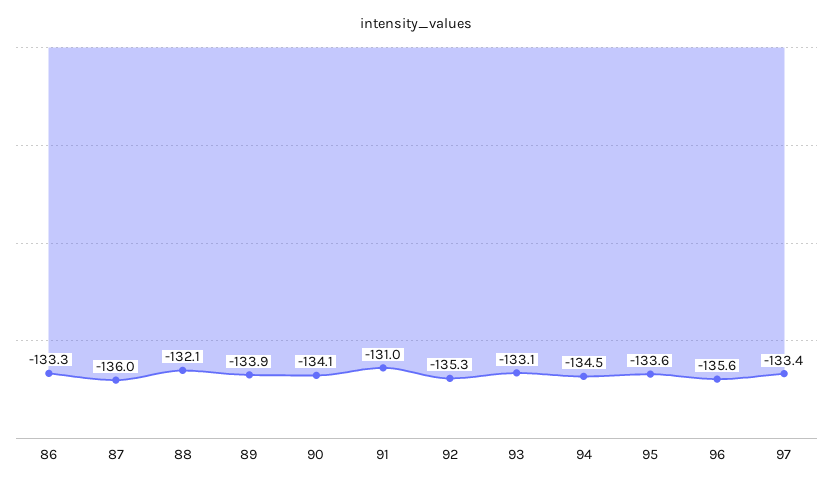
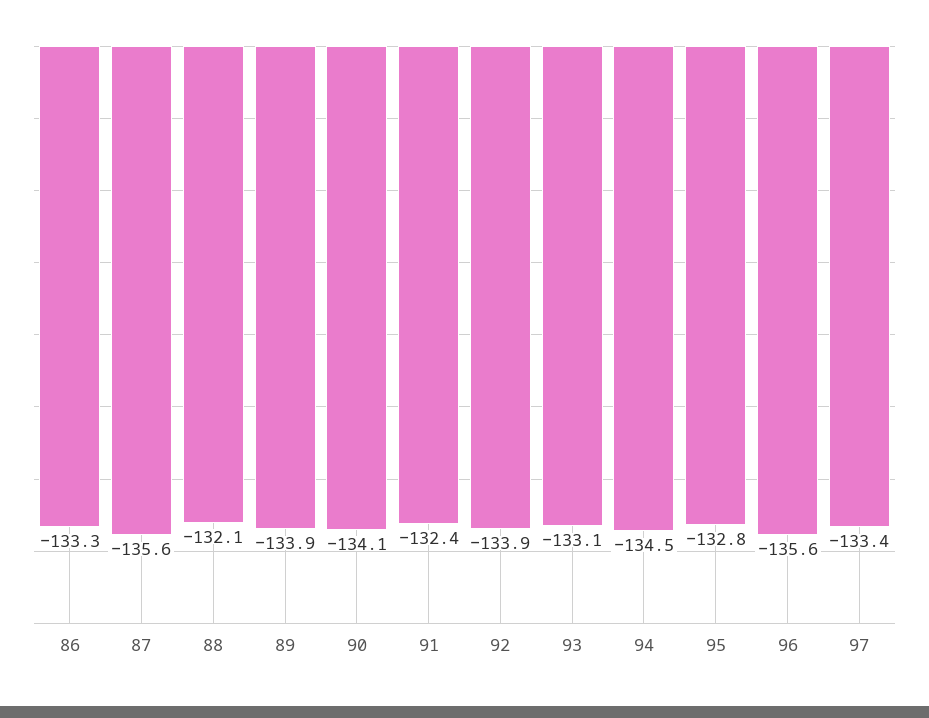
  {
    "86": -133.3,
-   "87": -136,
+   "87": -135.6,
    "88": -132.1,
    "89": -133.9,
    "90": -134.1,
-   "91": -131,
+   "91": -132.4,
-   "92": -135.3,
+   "92": -133.9,
    "93": -133.1,
    "94": -134.5,
-   "95": -133.6,
+   "95": -132.8,
    "96": -135.6,
    "97": -133.4
  }

